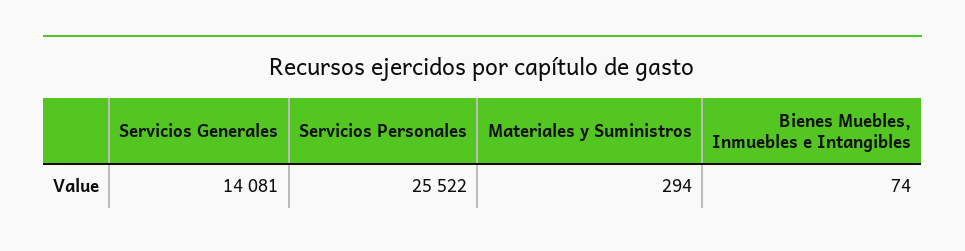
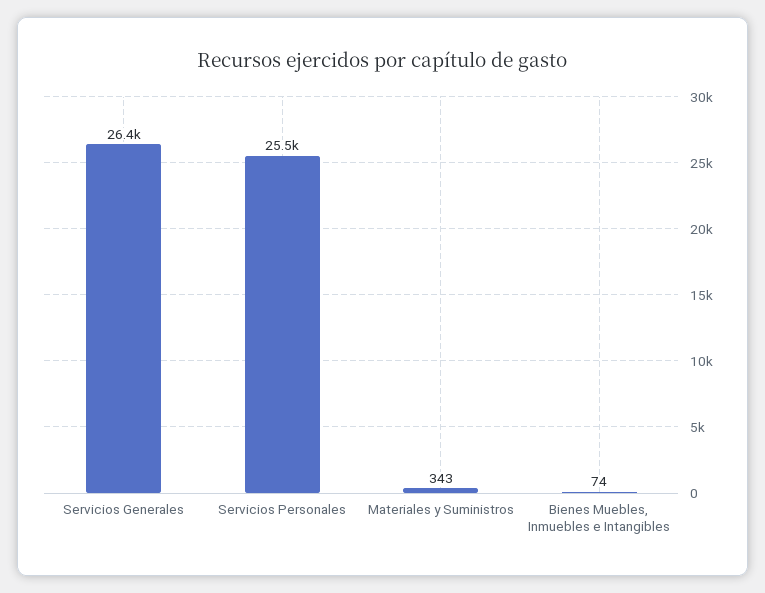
  {
-   "Servicios Generales": 14081,
+   "Servicios Generales": 26400,
    "Servicios Personales": 25522,
-   "Materiales y Suministros": 294,
+   "Materiales y Suministros": 343,
    "Bienes Muebles, Inmuebles e Intangibles": 74
  }

